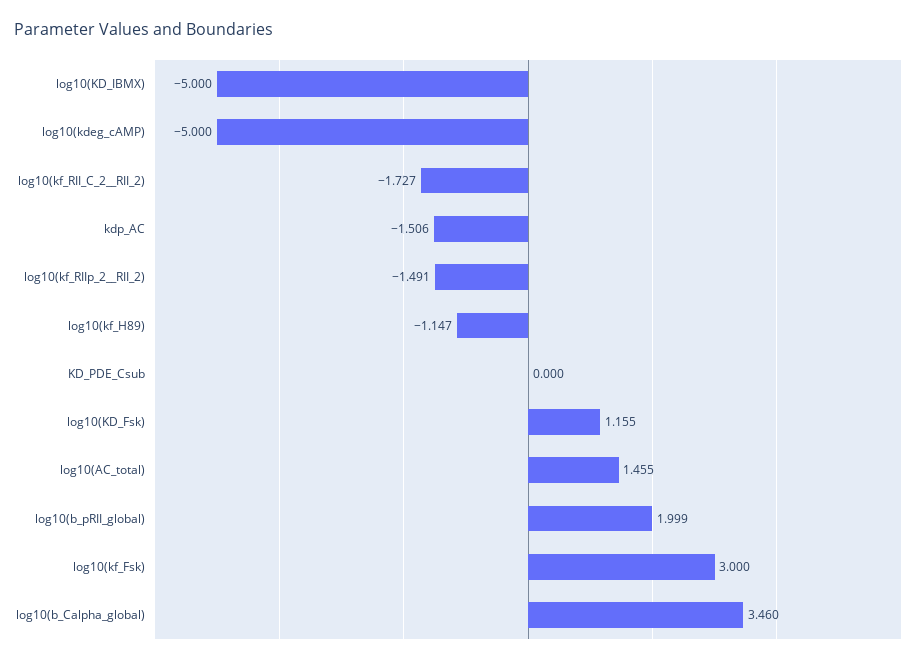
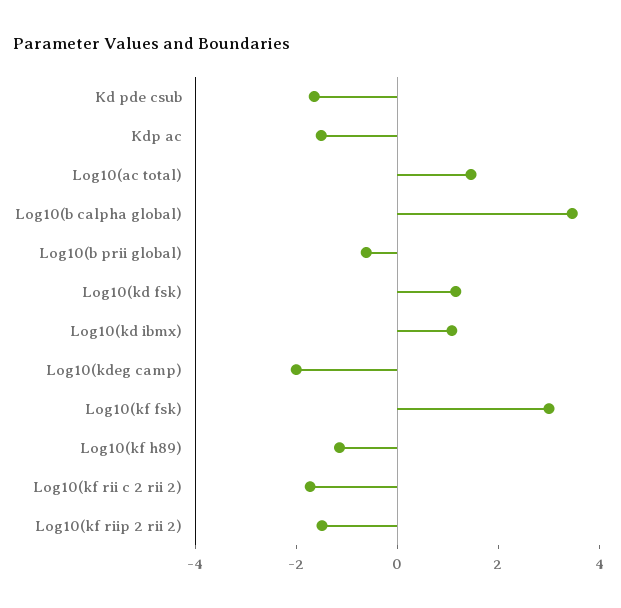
  {
-   "log10(KD_IBMX)": -5,
+   "log10(KD_IBMX)": 1,
-   "log10(kdeg_cAMP)": -5,
+   "log10(kdeg_cAMP)": -2,
    "log10(kf_RII_C_2__RII_2)": -1.727,
    "kdp_AC": -1.506,
    "log10(kf_RIIp_2__RII_2)": -1.491,
    "log10(kf_H89)": -1.147,
-   "KD_PDE_Csub": 0,
+   "KD_PDE_Csub": -1.5,
    "log10(KD_Fsk)": 1.155,
    "log10(AC_total)": 1.455,
-   "log10(b_pRII_global)": 1.999,
+   "log10(b_pRII_global)": -0.5,
    "log10(kf_Fsk)": 3,
    "log10(b_Calpha_global)": 3.46
  }

